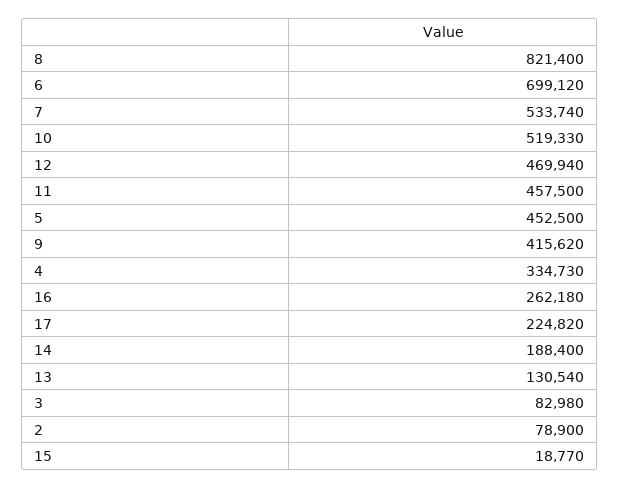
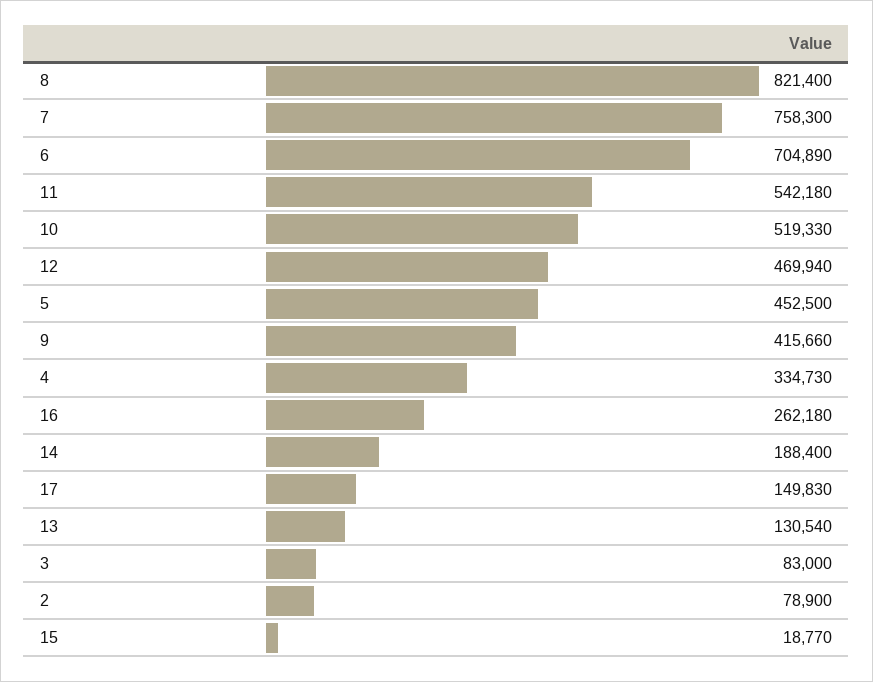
  {
    "8": 821400,
-   "6": 699120,
+   "6": 704890,
-   "7": 533740,
+   "7": 758300,
    "10": 519330,
    "12": 469940,
-   "11": 457500,
+   "11": 542180,
    "5": 452500,
-   "9": 415620,
+   "9": 415660,
    "4": 334730,
    "16": 262180,
-   "17": 224820,
+   "17": 149830,
    "14": 188400,
    "13": 130540,
-   "3": 82980,
+   "3": 83000,
    "2": 78900,
    "15": 18770
  }

